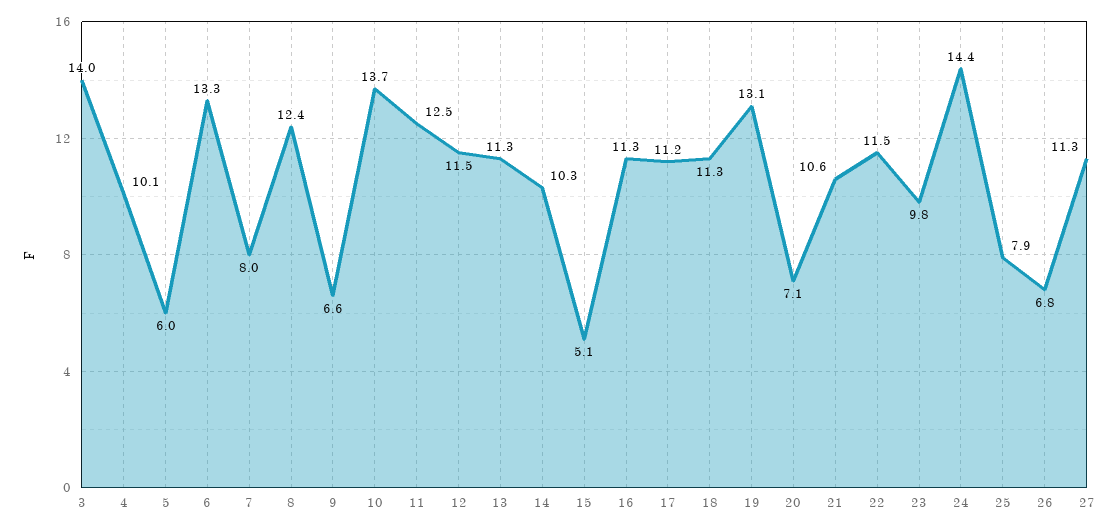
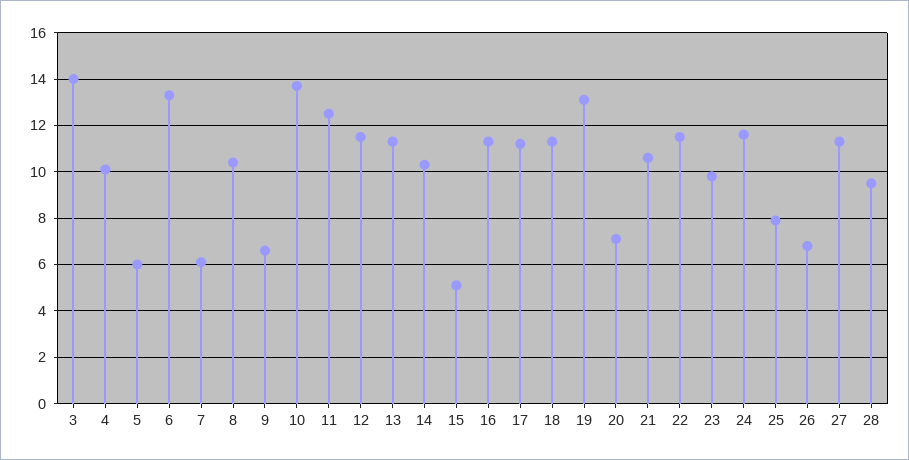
  {
    "3": 14,
    "4": 10.1,
    "5": 6,
    "6": 13.3,
-   "7": 8,
+   "7": 6,
-   "8": 12.4,
+   "8": 10.5,
    "9": 6.6,
    "10": 13.7,
    "11": 12.5,
    "12": 11.5,
    "13": 11.3,
    "14": 10.3,
    "15": 5.1,
    "16": 11.3,
    "17": 11.2,
    "18": 11.3,
    "19": 13.1,
    "20": 7.1,
    "21": 10.6,
    "22": 11.5,
    "23": 9.8,
-   "24": 14.4,
+   "24": 11.5,
    "25": 7.9,
    "26": 6.8,
-   "27": 11.3
+   "27": 11.3,
+   "28": 9.5
  }

